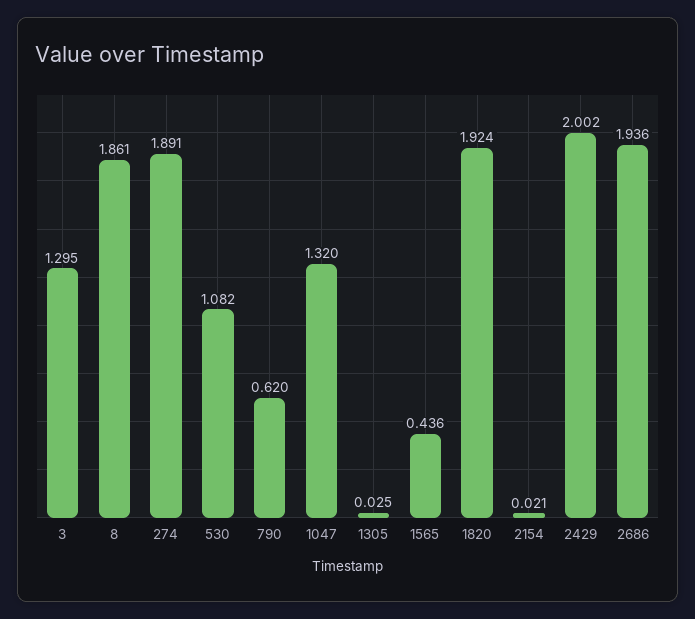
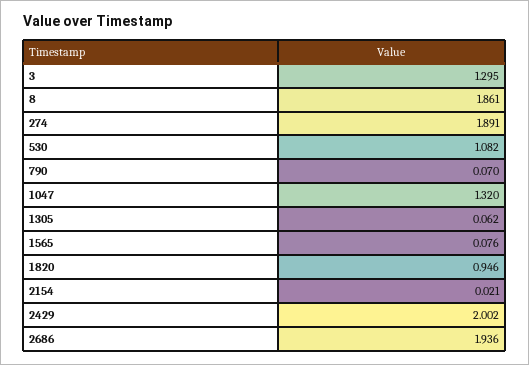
  {
    "3": 1.295,
    "8": 1.861,
    "274": 1.891,
    "530": 1.082,
-   "790": 0.62,
+   "790": 0.07,
    "1047": 1.32,
-   "1305": 0.025,
+   "1305": 0.062,
-   "1565": 0.436,
+   "1565": 0.076,
-   "1820": 1.924,
+   "1820": 0.946,
    "2154": 0.021,
    "2429": 2.002,
    "2686": 1.936
  }

